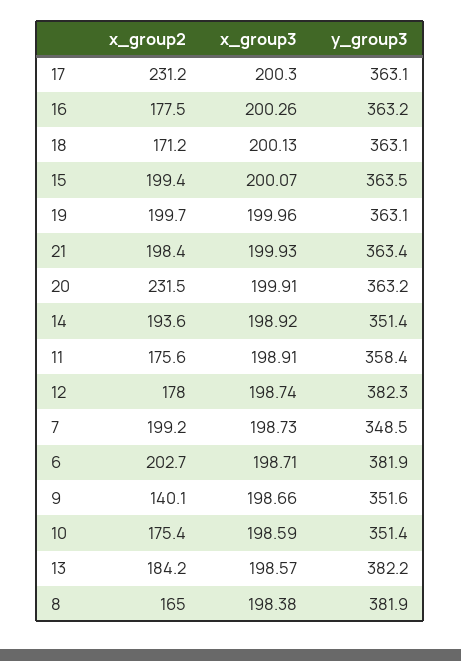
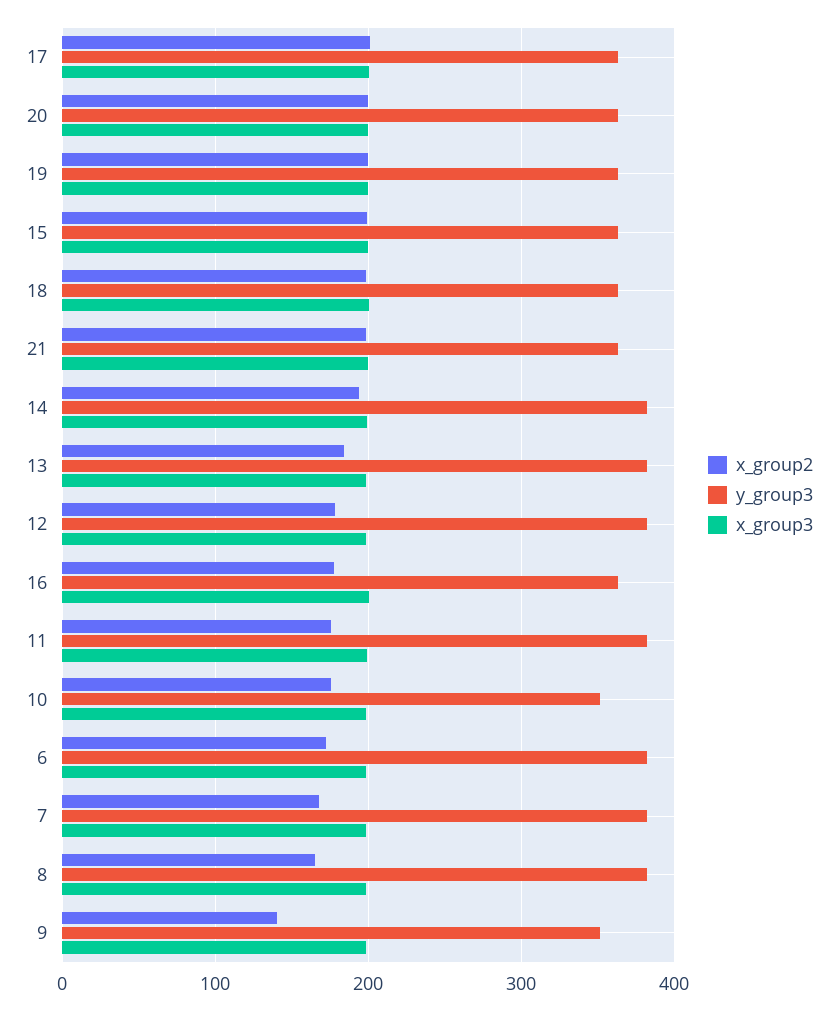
  {
    "x_group2": {
-     "17": 231.2,
+     "17": 200,
      "16": 177.5,
-     "18": 171.2,
+     "18": 200,
      "15": 199.4,
      "19": 199.7,
      "21": 198.4,
-     "20": 231.5,
+     "20": 200,
      "14": 193.6,
      "11": 175.6,
      "12": 178,
-     "7": 199.2,
+     "7": 170,
-     "6": 202.7,
+     "6": 170,
      "9": 140.1,
      "10": 175.4,
      "13": 184.2,
      "8": 165
    },
    "x_group3": {
      "17": 200.3,
      "16": 200.26,
      "18": 200.13,
      "15": 200.07,
      "19": 199.96,
      "21": 199.93,
      "20": 199.91,
      "14": 198.92,
      "11": 198.91,
      "12": 198.74,
      "7": 198.73,
      "6": 198.71,
      "9": 198.66,
      "10": 198.59,
      "13": 198.57,
      "8": 198.38
    },
    "y_group3": {
      "17": 363.1,
      "16": 363.2,
      "18": 363.1,
      "15": 363.5,
      "19": 363.1,
      "21": 363.4,
      "20": 363.2,
-     "14": 351.4,
+     "14": 380,
-     "11": 358.4,
+     "11": 380,
      "12": 382.3,
-     "7": 348.5,
+     "7": 380,
      "6": 381.9,
      "9": 351.6,
      "10": 351.4,
      "13": 382.2,
      "8": 381.9
    }
  }

